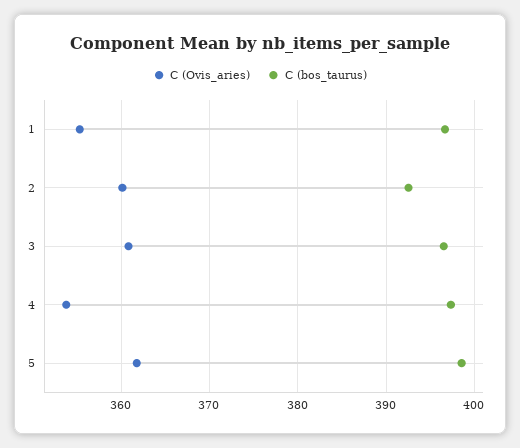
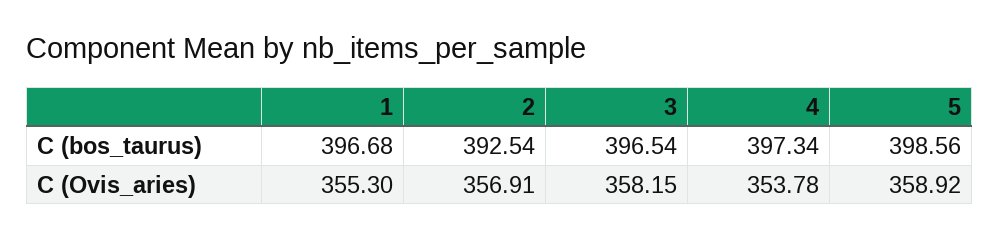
  {
    "C (Ovis_aries)": {
      "1": 355.3,
-     "2": 360,
+     "2": 356.91,
-     "3": 361,
+     "3": 358.15,
      "4": 353.78,
-     "5": 362
+     "5": 358.92
    },
    "C (bos_taurus)": {
      "1": 396.68,
      "2": 392.54,
      "3": 396.54,
      "4": 397.34,
      "5": 398.56
    }
  }

